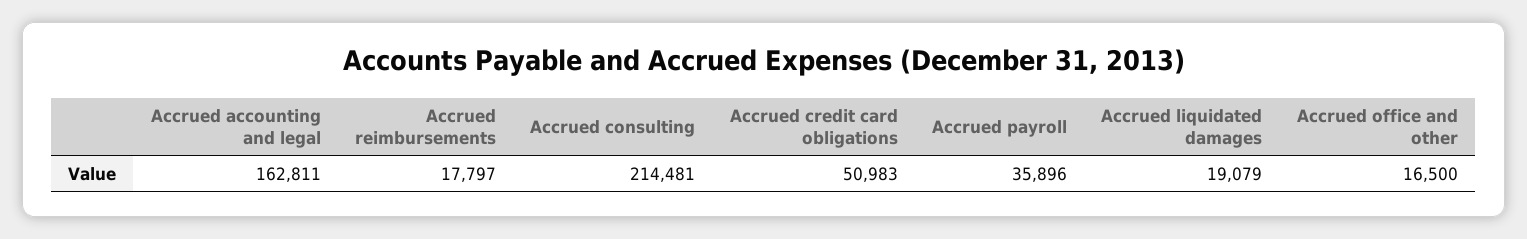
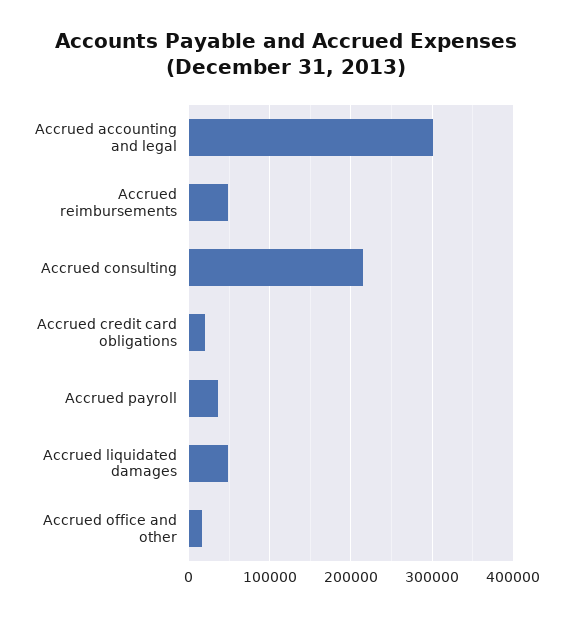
  {
-   "Accrued accounting and legal": 162811,
+   "Accrued accounting and legal": 300000,
-   "Accrued reimbursements": 17797,
+   "Accrued reimbursements": 50000,
    "Accrued consulting": 214481,
-   "Accrued credit card obligations": 50983,
+   "Accrued credit card obligations": 20000,
    "Accrued payroll": 35896,
-   "Accrued liquidated damages": 19079,
+   "Accrued liquidated damages": 50000,
    "Accrued office and other": 16500
  }

